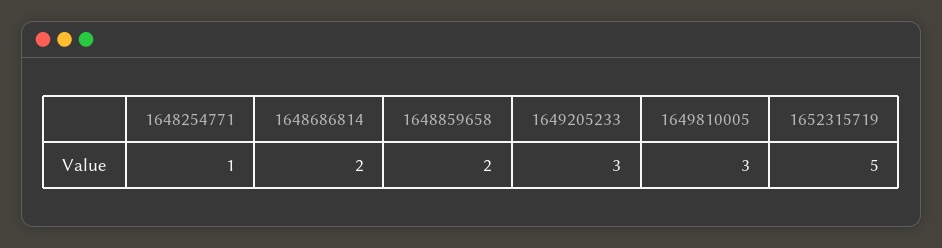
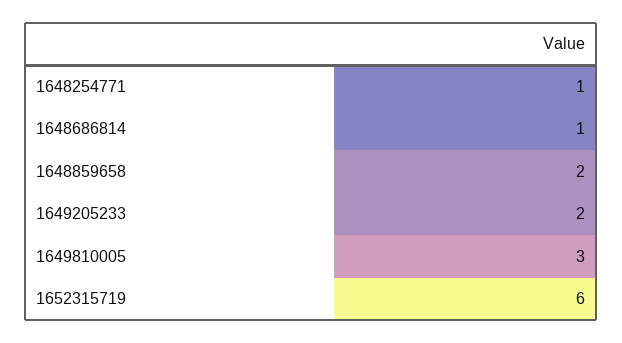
  {
    "1648254771": 1,
-   "1648686814": 2,
+   "1648686814": 1,
    "1648859658": 2,
-   "1649205233": 3,
+   "1649205233": 2,
    "1649810005": 3,
-   "1652315719": 5
+   "1652315719": 6
  }

